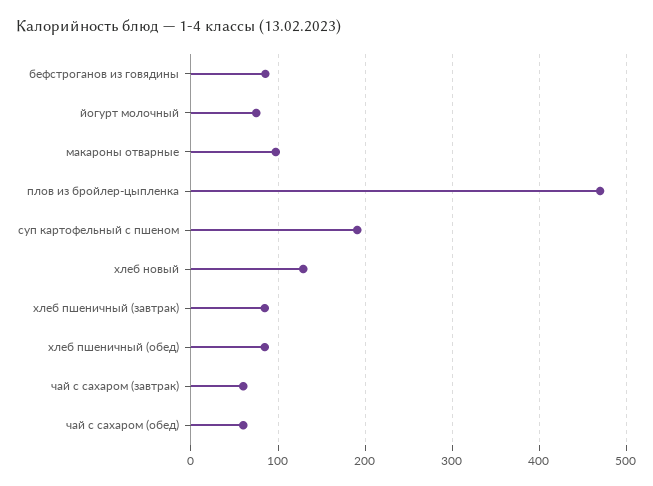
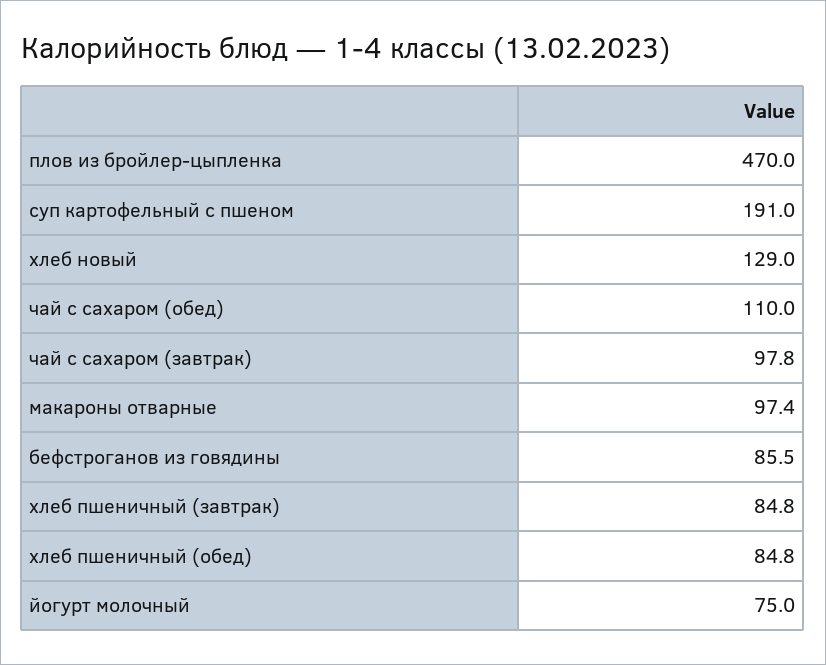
  {
    "бефстроганов из говядины": 85.5,
    "йогурт молочный": 75,
    "макароны отварные": 97.4,
    "плов из бройлер-цыпленка": 470,
    "суп картофельный с пшеном": 191,
    "хлеб новый": 129,
    "хлеб пшеничный (завтрак)": 84.8,
    "хлеб пшеничный (обед)": 84.8,
-   "чай с сахаром (завтрак)": 60,
+   "чай с сахаром (завтрак)": 97.8,
-   "чай с сахаром (обед)": 60
+   "чай с сахаром (обед)": 110
  }

